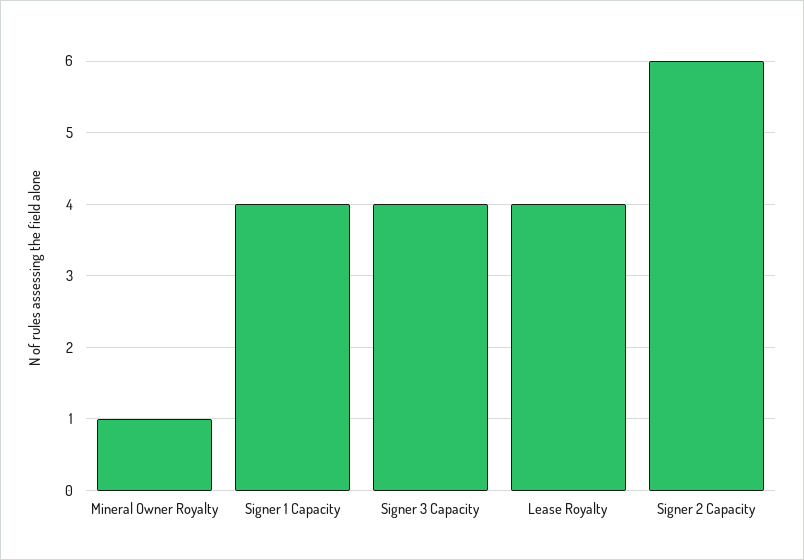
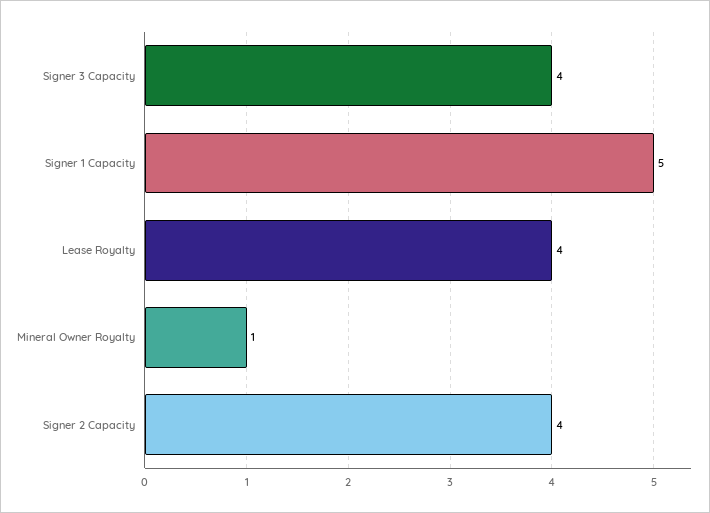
  {
    "Mineral Owner Royalty": 1,
-   "Signer 1 Capacity": 4,
+   "Signer 1 Capacity": 5,
    "Signer 3 Capacity": 4,
    "Lease Royalty": 4,
-   "Signer 2 Capacity": 6
+   "Signer 2 Capacity": 4
  }

